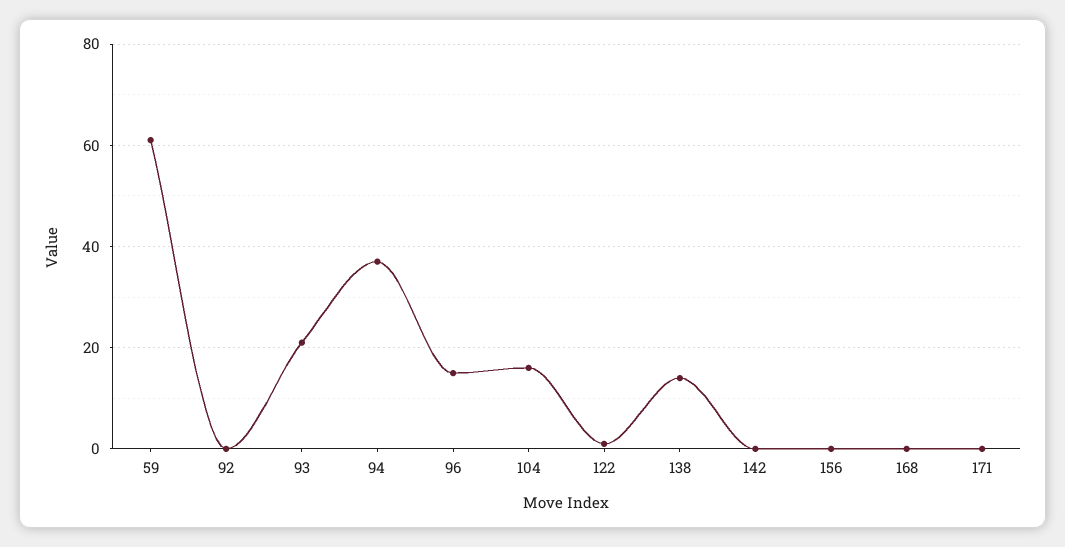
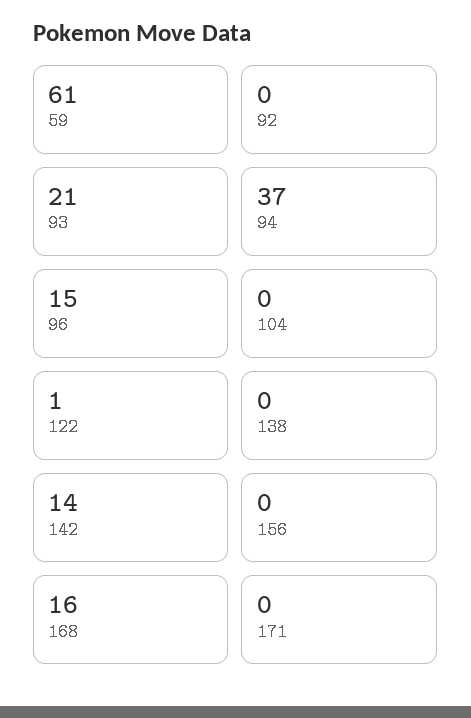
  {
    "59": 61,
    "92": 0,
    "93": 21,
    "94": 37,
    "96": 15,
-   "104": 15,
+   "104": 0,
    "122": 1,
-   "138": 15,
+   "138": 0,
-   "142": 0,
+   "142": 14,
    "156": 0,
-   "168": 0,
+   "168": 16,
    "171": 0
  }

